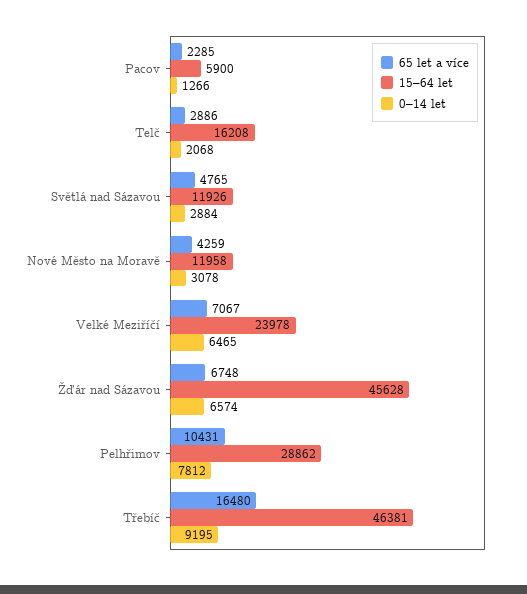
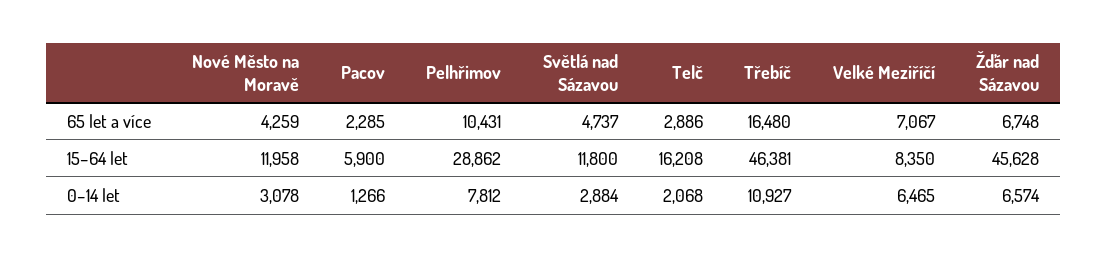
  {
    "65 let a více": {
      "Pacov": 2285,
      "Telč": 2886,
-     "Světlá nad Sázavou": 4765,
+     "Světlá nad Sázavou": 4737,
      "Nové Město na Moravě": 4259,
      "Velké Meziříčí": 7067,
      "Žďár nad Sázavou": 6748,
      "Pelhřimov": 10431,
      "Třebíč": 16480
    },
    "15–64 let": {
      "Pacov": 5900,
      "Telč": 16208,
-     "Světlá nad Sázavou": 11926,
+     "Světlá nad Sázavou": 11800,
      "Nové Město na Moravě": 11958,
-     "Velké Meziříčí": 23978,
+     "Velké Meziříčí": 8350,
      "Žďár nad Sázavou": 45628,
      "Pelhřimov": 28862,
      "Třebíč": 46381
    },
    "0–14 let": {
      "Pacov": 1266,
      "Telč": 2068,
      "Světlá nad Sázavou": 2884,
      "Nové Město na Moravě": 3078,
      "Velké Meziříčí": 6465,
      "Žďár nad Sázavou": 6574,
      "Pelhřimov": 7812,
-     "Třebíč": 9195
+     "Třebíč": 10927
    }
  }

